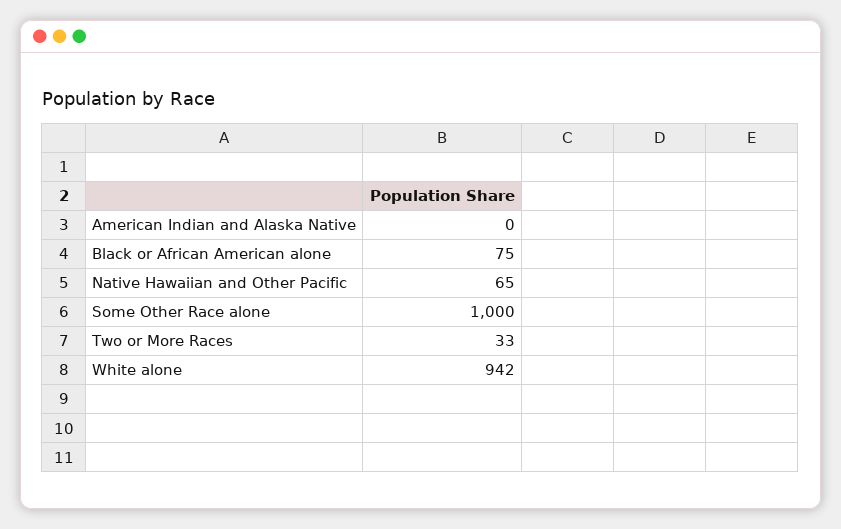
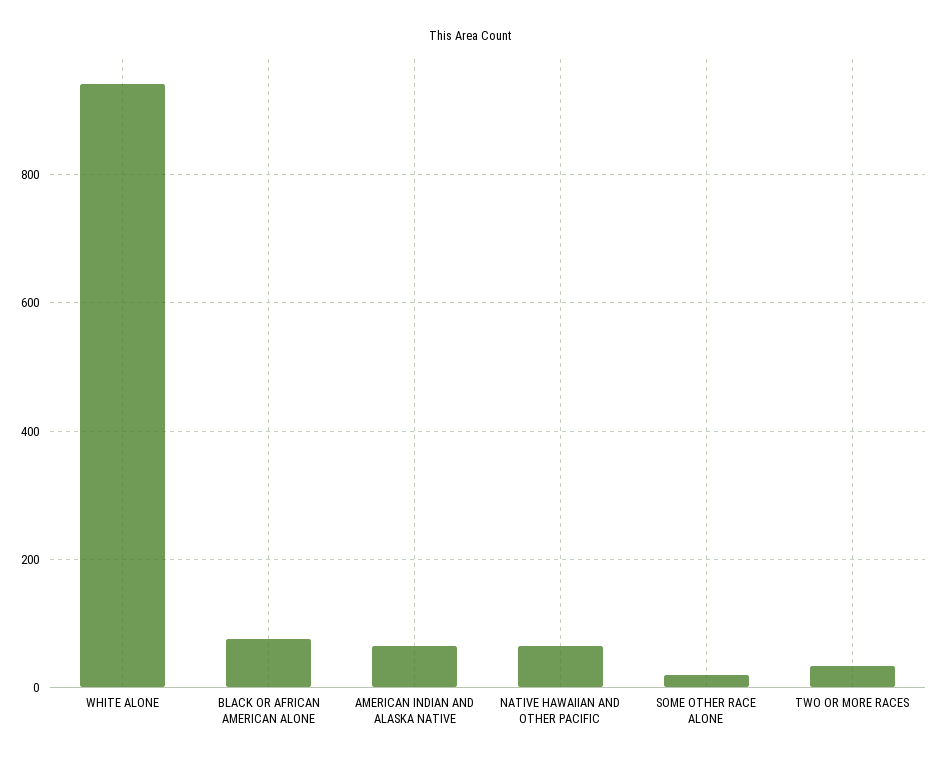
  {
-   "American Indian and Alaska Native": 0,
+   "American Indian and Alaska Native": 60,
    "Black or African American alone": 75,
    "Native Hawaiian and Other Pacific": 65,
-   "Some Other Race alone": 1000,
+   "Some Other Race alone": 20,
    "Two or More Races": 33,
    "White alone": 942
  }

